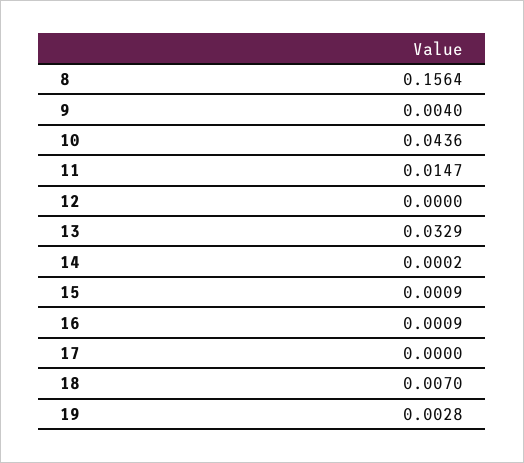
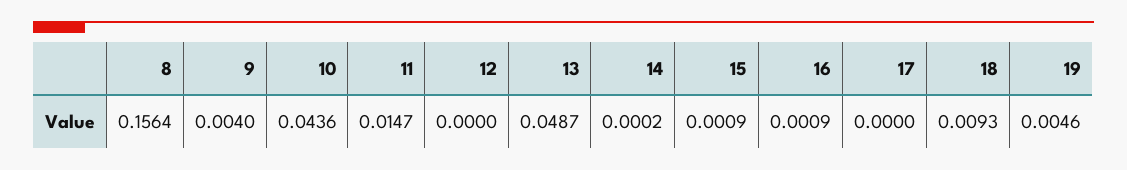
  {
    "8": 0.1564,
    "9": 0.004,
    "10": 0.0436,
    "11": 0.0147,
    "12": 0,
-   "13": 0.0329,
+   "13": 0.0487,
    "14": 0.0002,
    "15": 0.0009,
    "16": 0.0009,
    "17": 0,
-   "18": 0.007,
+   "18": 0.0093,
-   "19": 0.0028
+   "19": 0.0046
  }

